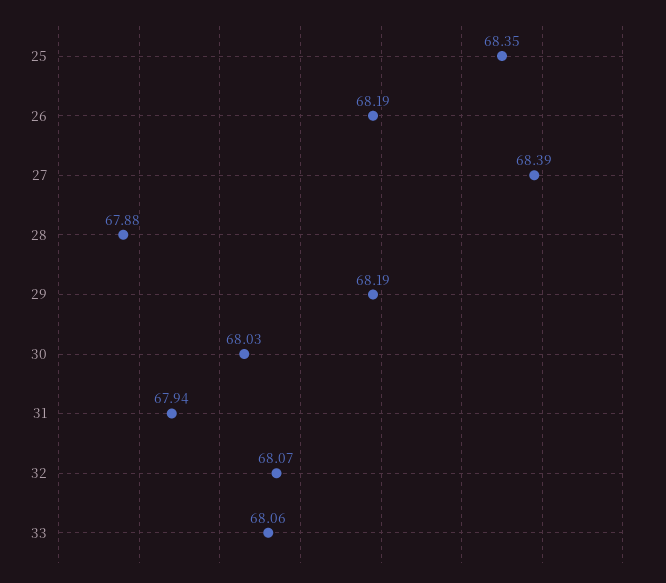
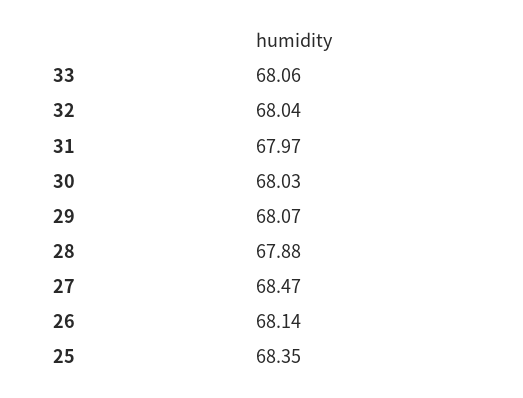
  {
    "25": 68.35,
-   "26": 68.19,
+   "26": 68.14,
-   "27": 68.39,
+   "27": 68.47,
    "28": 67.88,
-   "29": 68.19,
+   "29": 68.07,
    "30": 68.03,
-   "31": 67.94,
+   "31": 67.97,
-   "32": 68.07,
+   "32": 68.04,
    "33": 68.06
  }

